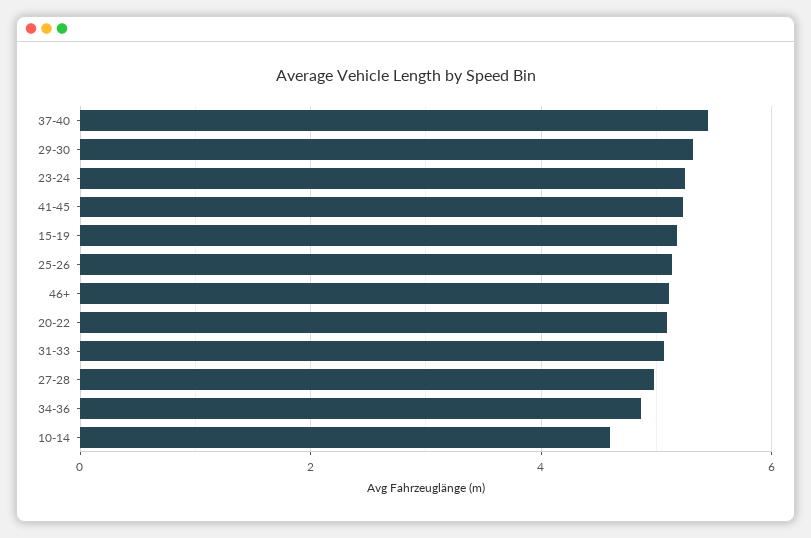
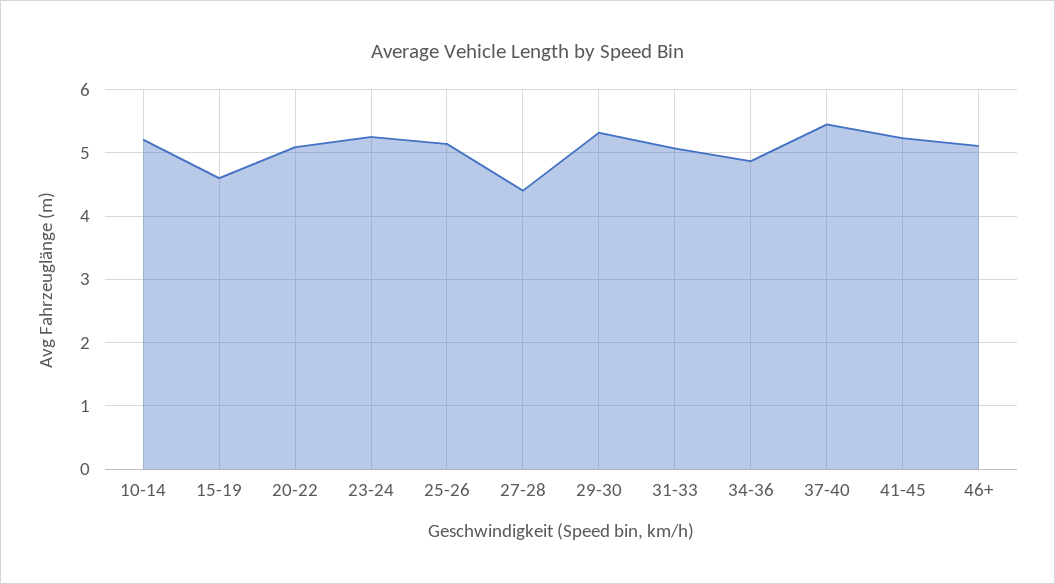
  {
    "37-40": 5.5,
    "29-30": 5.3,
    "23-24": 5.3,
    "41-45": 5.2,
-   "15-19": 5.2,
+   "15-19": 4.6,
    "25-26": 5.1,
    "46+": 5.1,
    "20-22": 5.1,
    "31-33": 5.1,
-   "27-28": 5,
+   "27-28": 4.4,
    "34-36": 4.9,
-   "10-14": 4.6
+   "10-14": 5.2
  }

